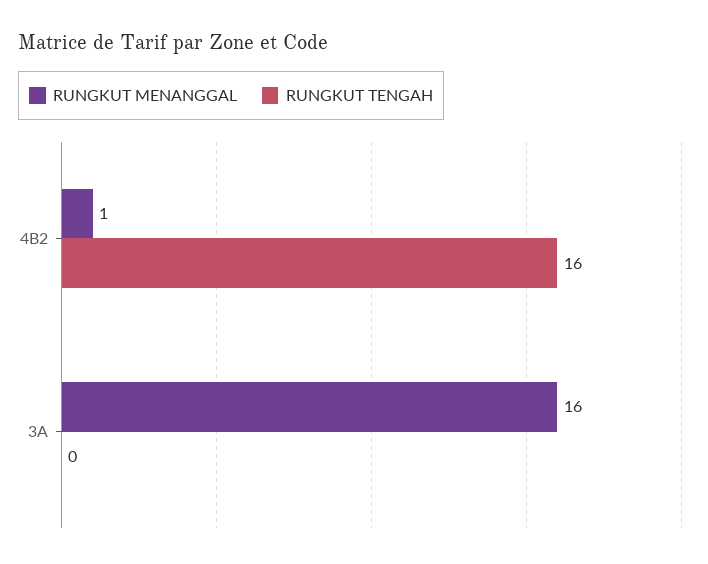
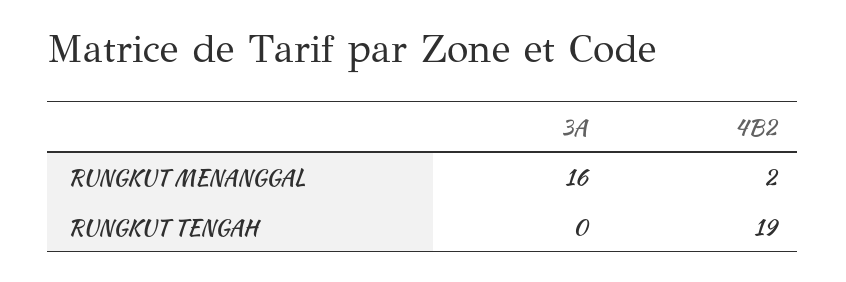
  {
    "RUNGKUT MENANGGAL": {
-     "4B2": 1,
+     "4B2": 2,
      "3A": 16
    },
    "RUNGKUT TENGAH": {
-     "4B2": 16,
+     "4B2": 19,
      "3A": 0
    }
  }

